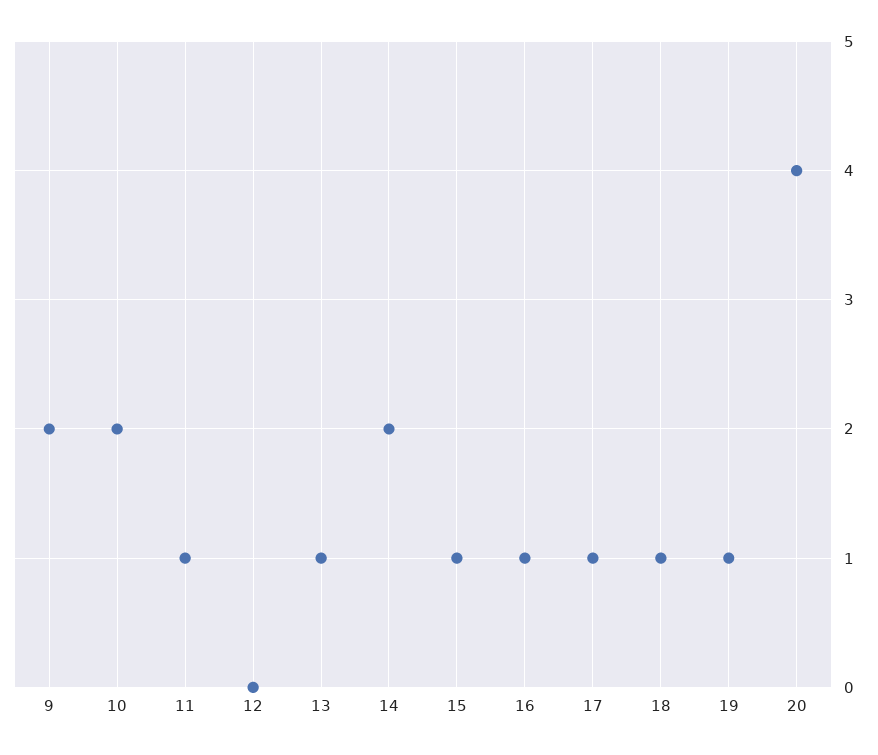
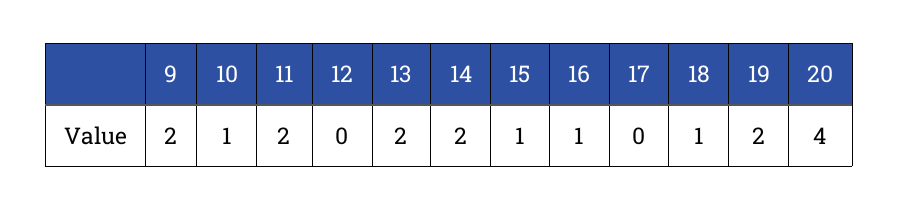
  {
    "9": 2,
-   "10": 2,
+   "10": 1,
-   "11": 1,
+   "11": 2,
    "12": 0,
-   "13": 1,
+   "13": 2,
    "14": 2,
    "15": 1,
    "16": 1,
-   "17": 1,
+   "17": 0,
    "18": 1,
-   "19": 1,
+   "19": 2,
    "20": 4
  }

